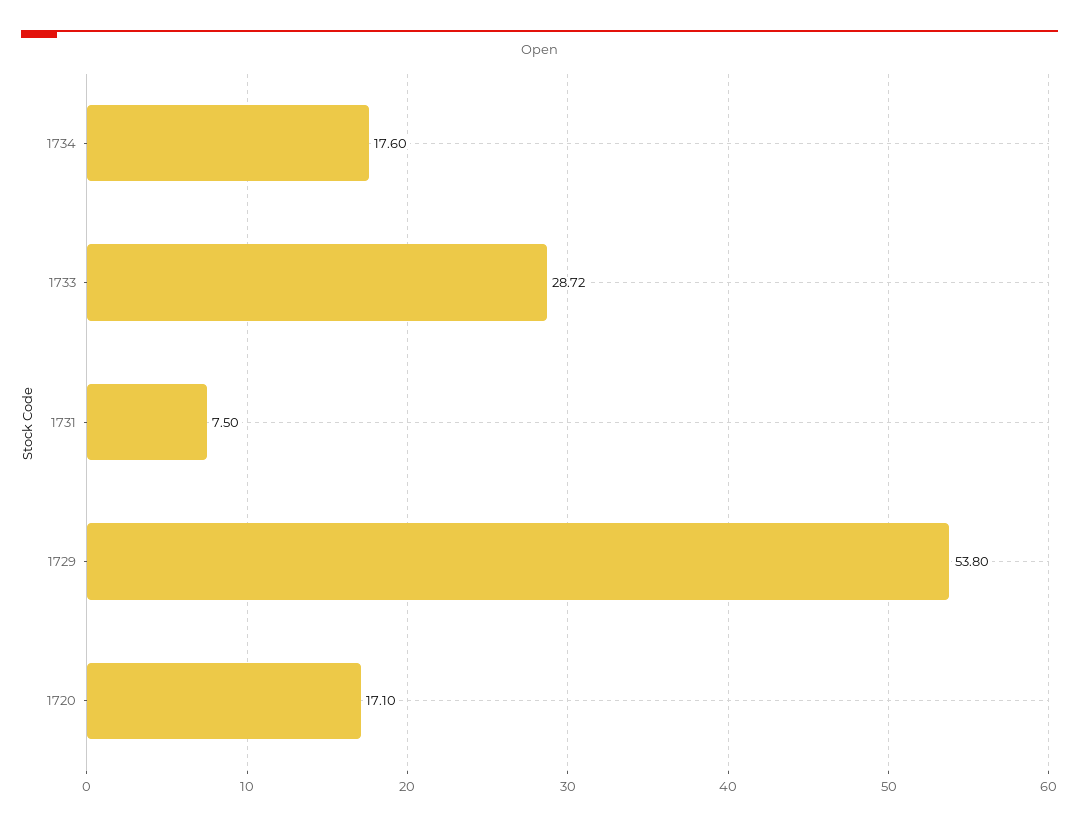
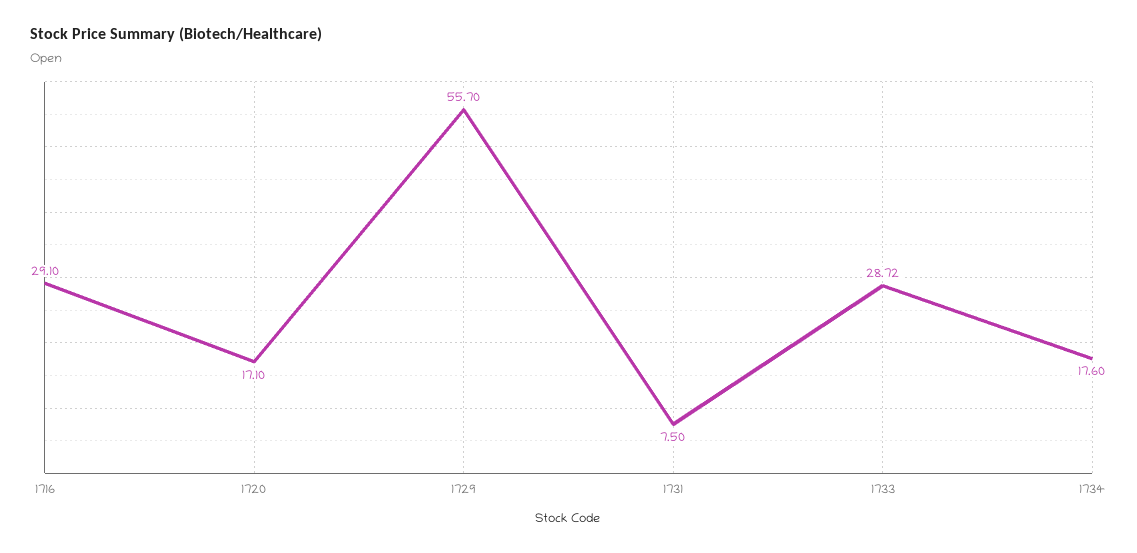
  {
    "1734": 17.6,
    "1733": 28.72,
    "1731": 7.5,
-   "1729": 53.8,
+   "1729": 55.7,
-   "1720": 17.1
+   "1720": 17.1,
+   "1716": 29.1
  }

